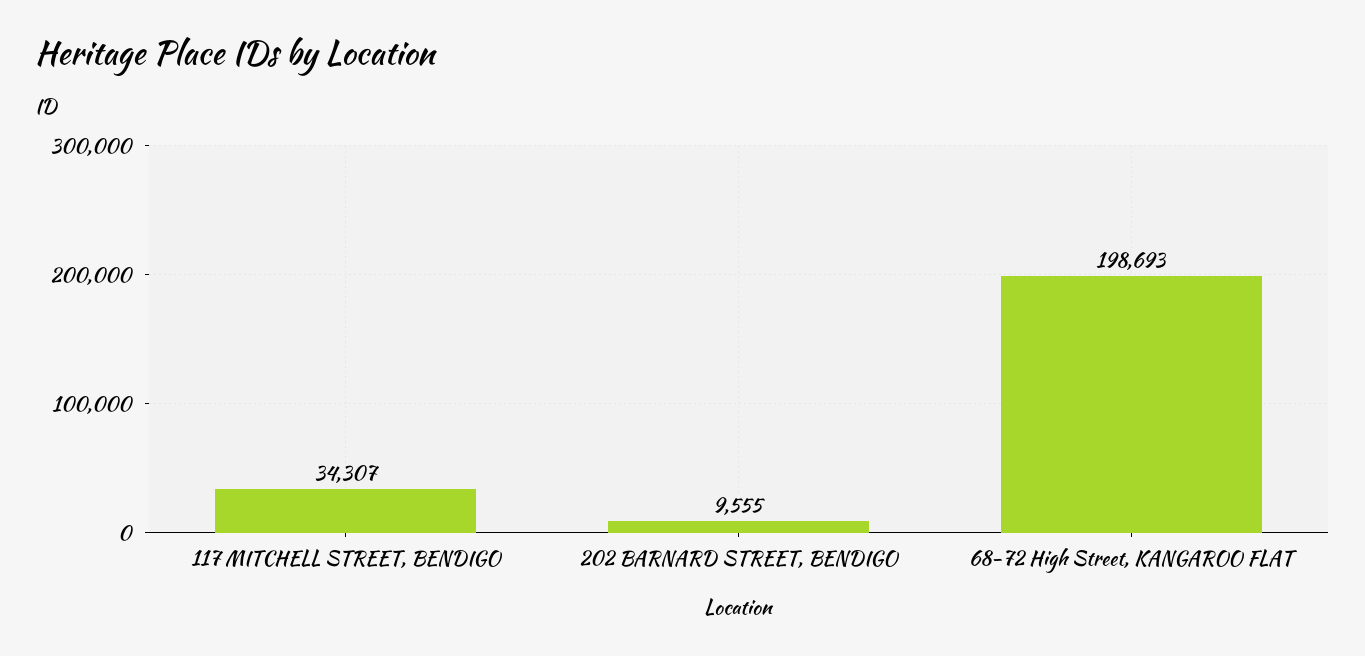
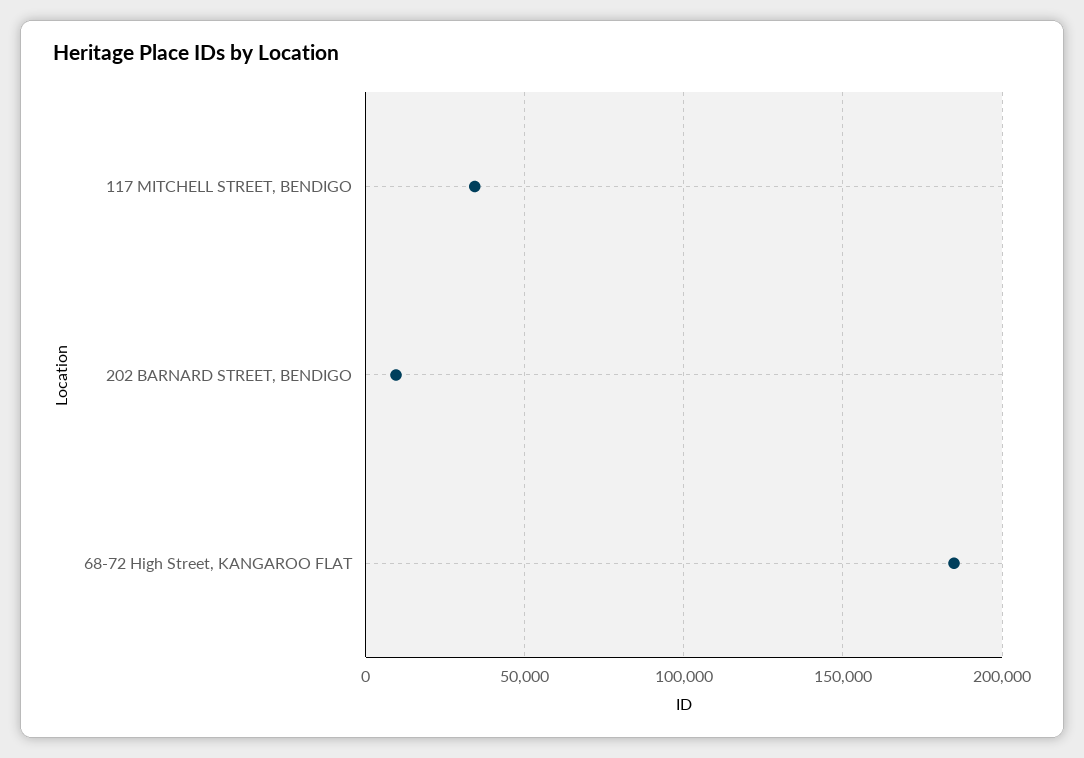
  {
    "117 MITCHELL STREET, BENDIGO": 34307,
    "202 BARNARD STREET, BENDIGO": 9555,
-   "68-72 High Street, KANGAROO FLAT": 198693
+   "68-72 High Street, KANGAROO FLAT": 185000
  }

